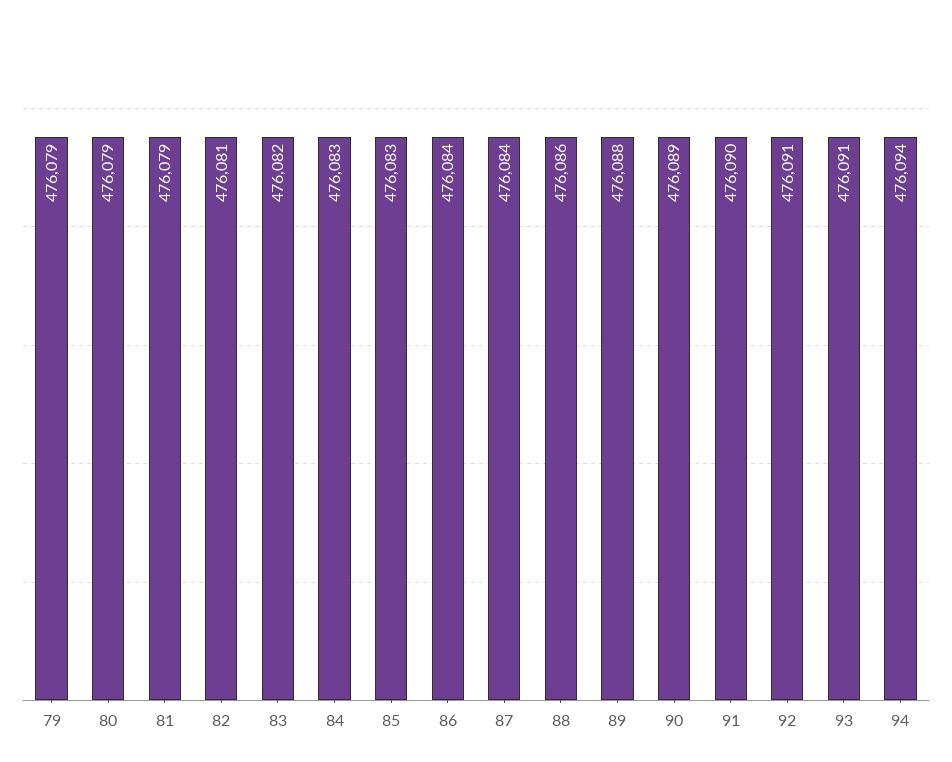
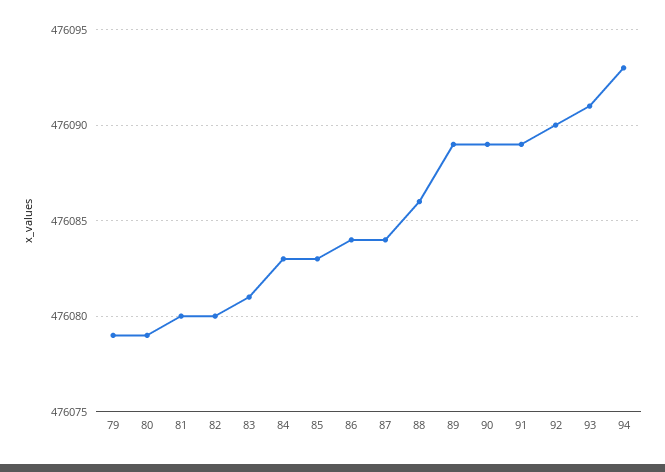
  {
    "79": 476079,
    "80": 476079,
-   "81": 476079,
+   "81": 476080,
-   "82": 476081,
+   "82": 476080,
-   "83": 476082,
+   "83": 476081,
    "84": 476083,
    "85": 476083,
    "86": 476084,
    "87": 476084,
    "88": 476086,
-   "89": 476088,
+   "89": 476089,
    "90": 476089,
-   "91": 476090,
+   "91": 476089,
-   "92": 476091,
+   "92": 476090,
    "93": 476091,
-   "94": 476094
+   "94": 476093
  }

